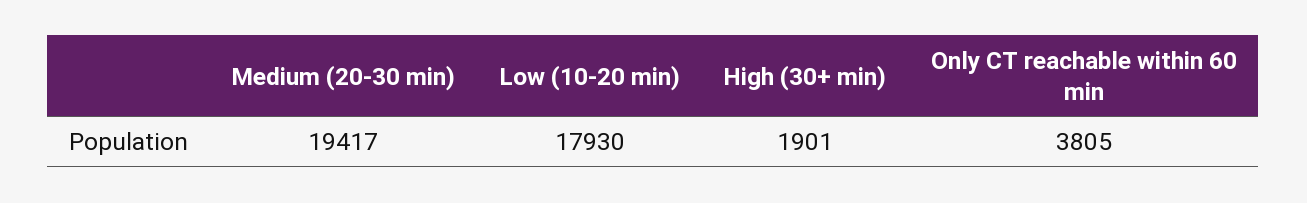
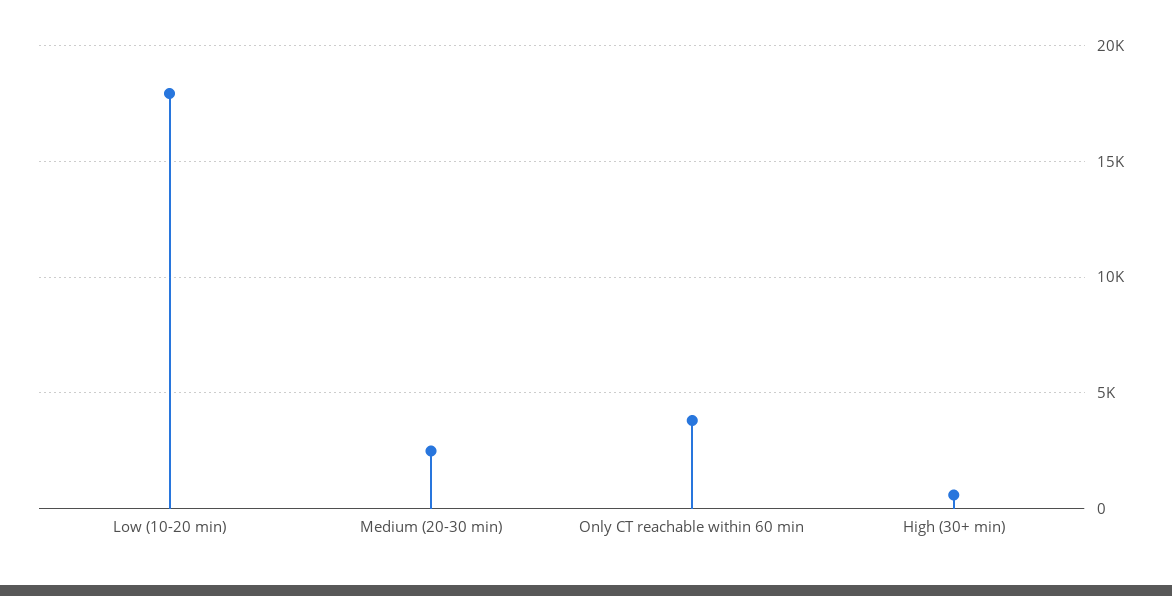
  {
-   "Medium (20-30 min)": 19417,
+   "Medium (20-30 min)": 2500,
    "Low (10-20 min)": 17930,
-   "High (30+ min)": 1901,
+   "High (30+ min)": 500,
    "Only CT reachable within 60 min": 3805
  }

